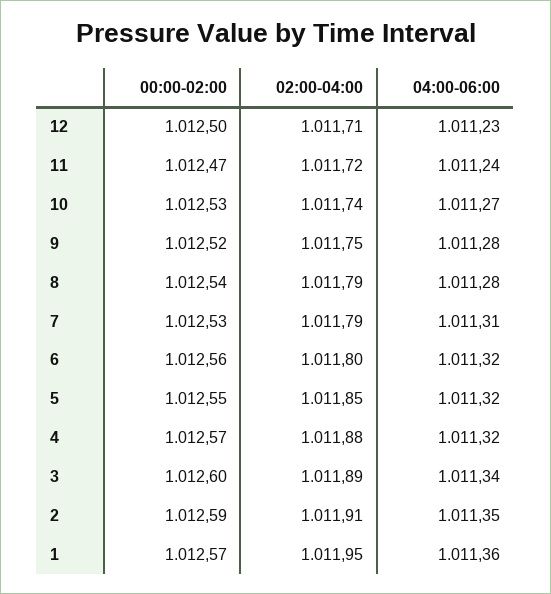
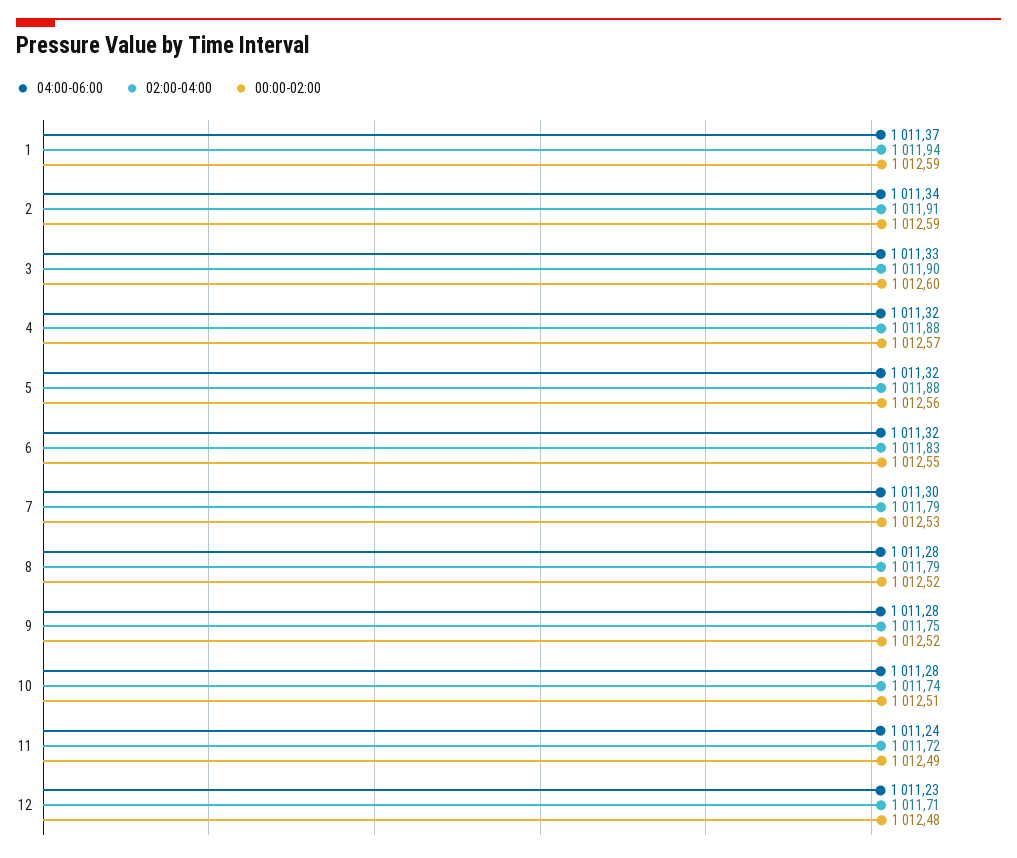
  {
    "00:00-02:00": {
-     "12": 1012.5,
+     "12": 1012.48,
-     "11": 1012.47,
+     "11": 1012.49,
-     "10": 1012.53,
+     "10": 1012.51,
      "9": 1012.52,
-     "8": 1012.54,
+     "8": 1012.52,
      "7": 1012.53,
-     "6": 1012.56,
+     "6": 1012.55,
-     "5": 1012.55,
+     "5": 1012.56,
      "4": 1012.57,
      "3": 1012.6,
      "2": 1012.59,
-     "1": 1012.57
+     "1": 1012.59
    },
    "02:00-04:00": {
      "12": 1011.71,
      "11": 1011.72,
      "10": 1011.74,
      "9": 1011.75,
      "8": 1011.79,
      "7": 1011.79,
-     "6": 1011.8,
+     "6": 1011.83,
-     "5": 1011.85,
+     "5": 1011.88,
      "4": 1011.88,
-     "3": 1011.89,
+     "3": 1011.9,
      "2": 1011.91,
-     "1": 1011.95
+     "1": 1011.94
    },
    "04:00-06:00": {
      "12": 1011.23,
      "11": 1011.24,
-     "10": 1011.27,
+     "10": 1011.28,
      "9": 1011.28,
      "8": 1011.28,
-     "7": 1011.31,
+     "7": 1011.3,
      "6": 1011.32,
      "5": 1011.32,
      "4": 1011.32,
-     "3": 1011.34,
+     "3": 1011.33,
-     "2": 1011.35,
+     "2": 1011.34,
-     "1": 1011.36
+     "1": 1011.37
    }
  }

